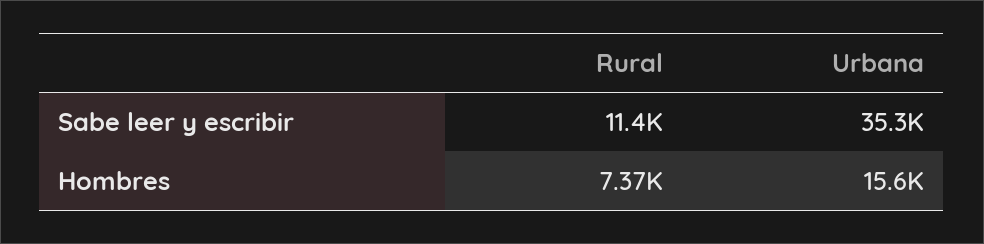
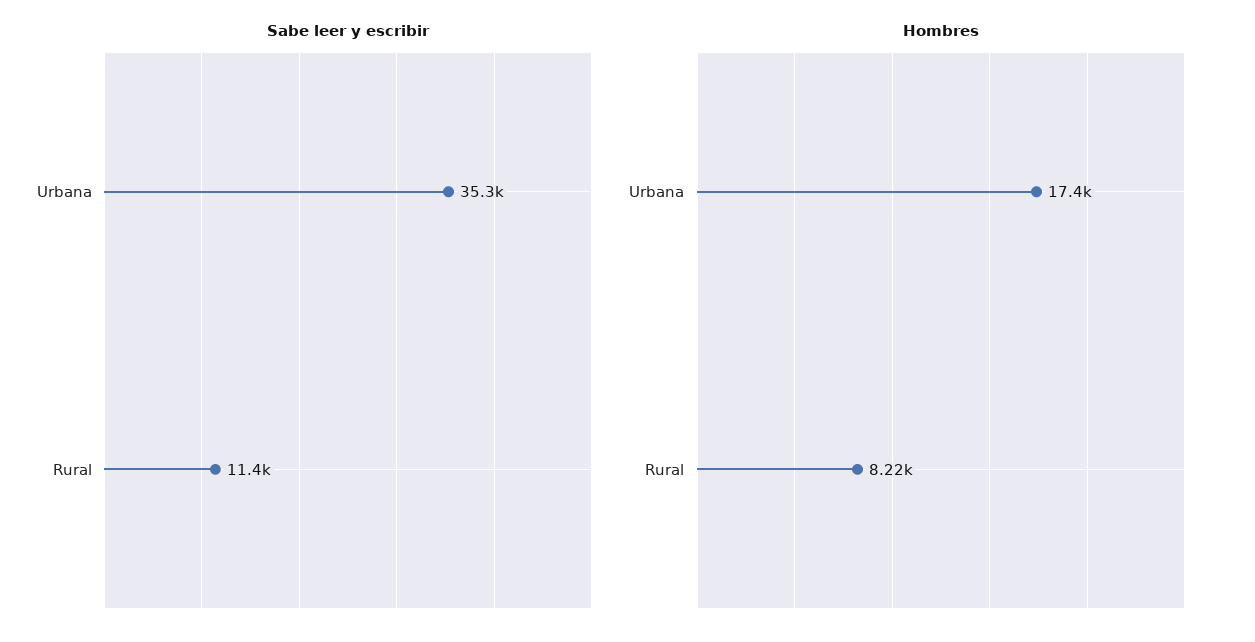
  {
    "Sabe leer y escribir": {
      "Rural": 11400,
      "Urbana": 35300
    },
    "Hombres": {
-     "Rural": 7370,
+     "Rural": 8220,
-     "Urbana": 15600
+     "Urbana": 17400
    }
  }

